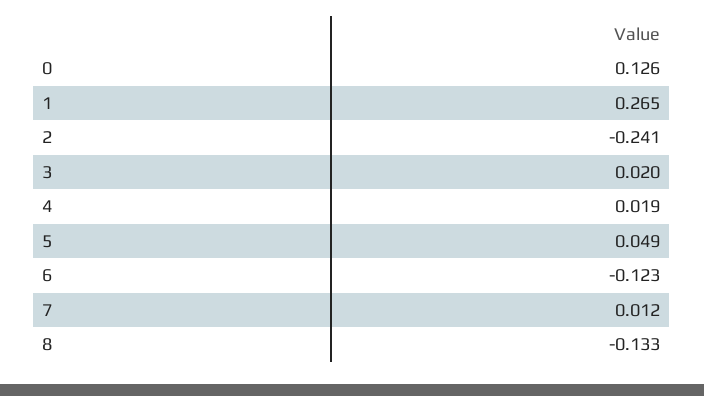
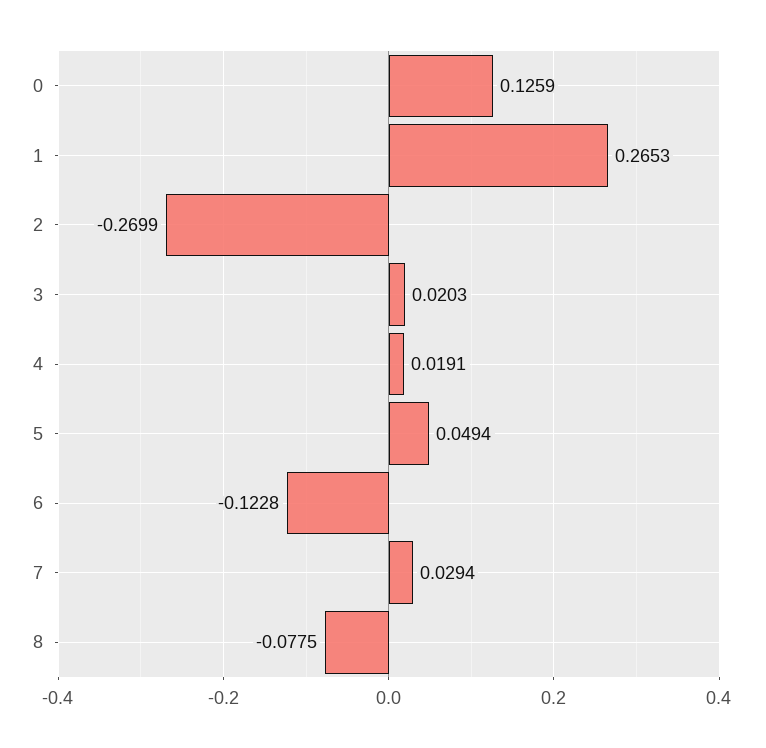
  {
    "0": 0.1259,
    "1": 0.2653,
-   "2": -0.241,
+   "2": -0.2699,
    "3": 0.0203,
    "4": 0.0191,
    "5": 0.0494,
    "6": -0.1228,
-   "7": 0.012,
+   "7": 0.0294,
-   "8": -0.133
+   "8": -0.0775
  }

